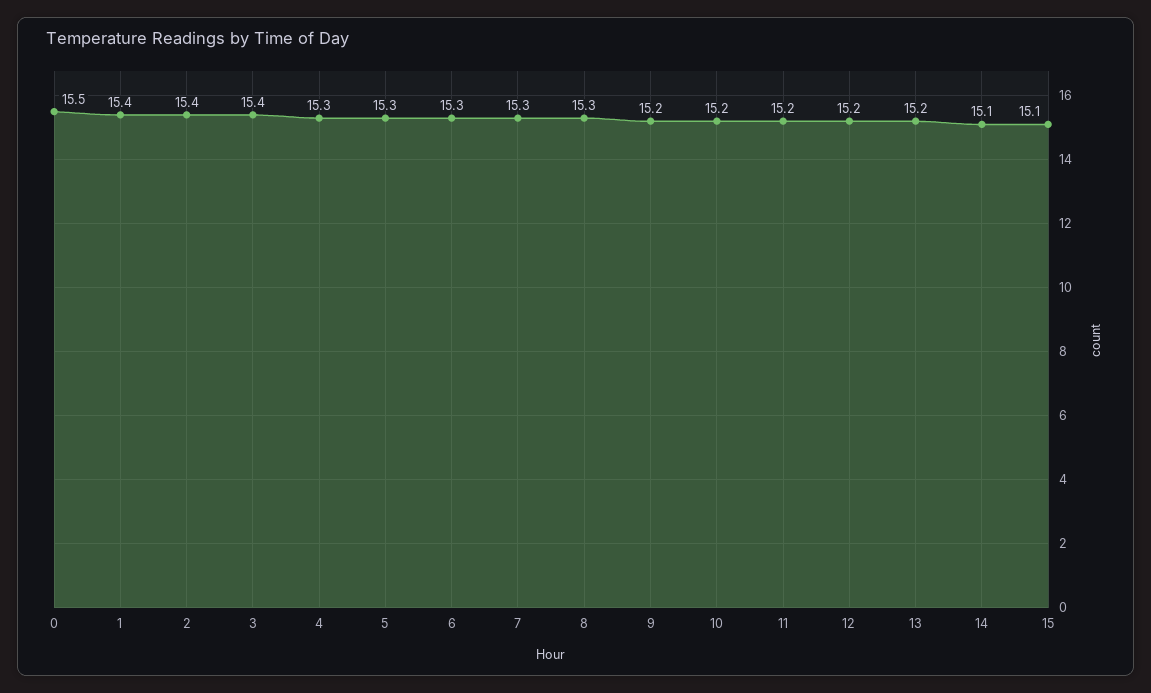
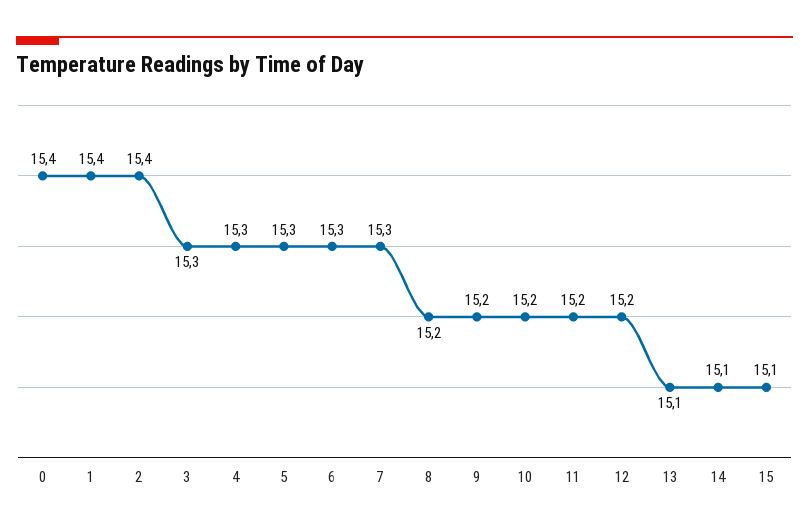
  {
-   "0": 15.5,
+   "0": 15.4,
    "1": 15.4,
    "2": 15.4,
-   "3": 15.4,
+   "3": 15.3,
    "4": 15.3,
    "5": 15.3,
    "6": 15.3,
    "7": 15.3,
-   "8": 15.3,
+   "8": 15.2,
    "9": 15.2,
    "10": 15.2,
    "11": 15.2,
    "12": 15.2,
-   "13": 15.2,
+   "13": 15.1,
    "14": 15.1,
    "15": 15.1
  }

